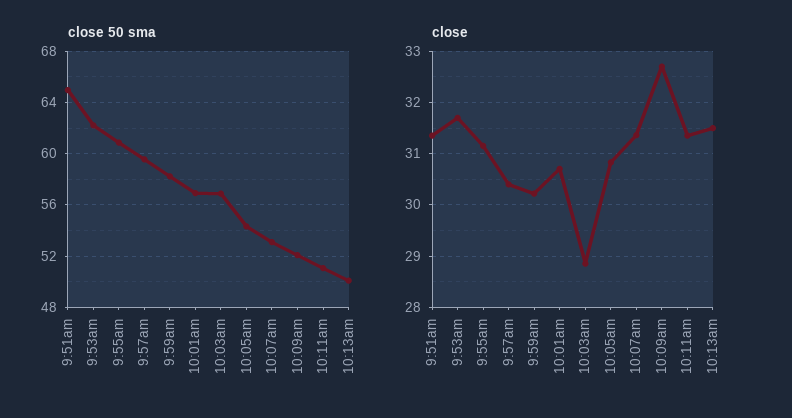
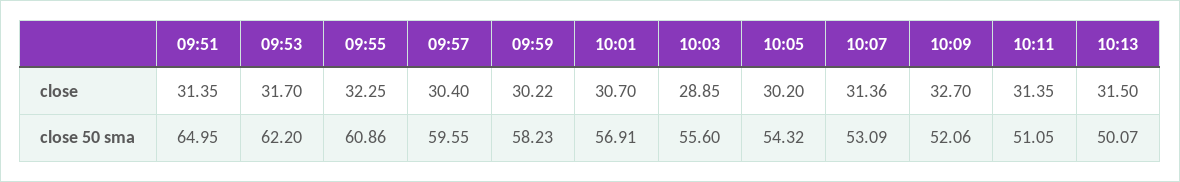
  {
    "close 50 sma": {
      "9:51am": 64.95,
      "9:53am": 62.2,
      "9:55am": 60.86,
      "9:57am": 59.55,
      "9:59am": 58.23,
      "10:01am": 56.91,
-     "10:03am": 57,
+     "10:03am": 55.6,
      "10:05am": 54.32,
      "10:07am": 53.09,
      "10:09am": 52.06,
      "10:11am": 51.05,
      "10:13am": 50.07
    },
    "close": {
      "9:51am": 31.35,
      "9:53am": 31.7,
-     "9:55am": 31.2,
+     "9:55am": 32.25,
      "9:57am": 30.4,
      "9:59am": 30.22,
      "10:01am": 30.7,
      "10:03am": 28.85,
-     "10:05am": 30.8,
+     "10:05am": 30.2,
      "10:07am": 31.36,
      "10:09am": 32.7,
      "10:11am": 31.35,
      "10:13am": 31.5
    }
  }

